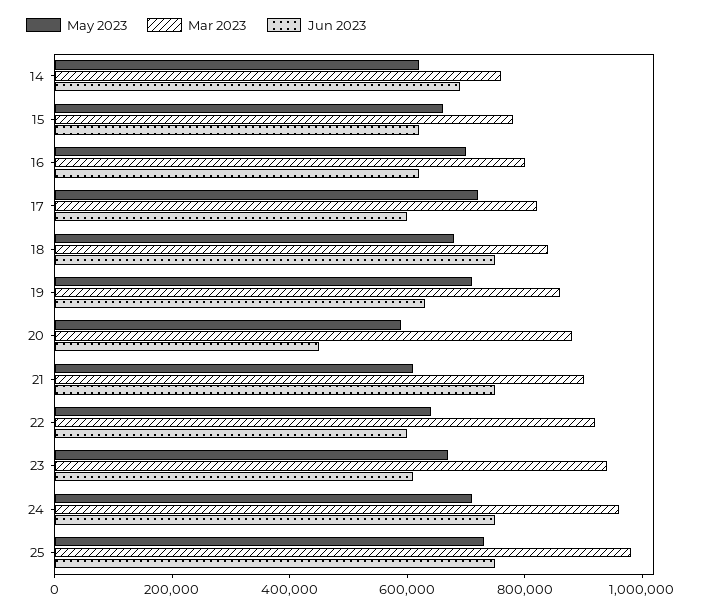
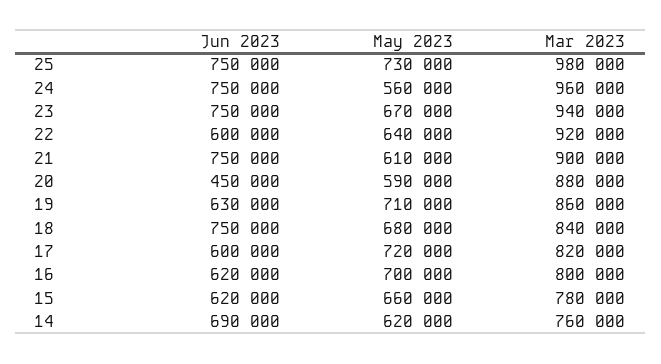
  {
    "May 2023": {
      "14": 620000,
      "15": 660000,
      "16": 700000,
      "17": 720000,
      "18": 680000,
      "19": 710000,
      "20": 590000,
      "21": 610000,
      "22": 640000,
      "23": 670000,
-     "24": 700000,
+     "24": 560000,
      "25": 730000
    },
    "Mar 2023": {
      "14": 760000,
      "15": 780000,
      "16": 800000,
      "17": 820000,
      "18": 840000,
      "19": 860000,
      "20": 880000,
      "21": 900000,
      "22": 920000,
      "23": 940000,
      "24": 960000,
      "25": 980000
    },
    "Jun 2023": {
      "14": 690000,
      "15": 620000,
      "16": 620000,
      "17": 600000,
      "18": 750000,
      "19": 630000,
      "20": 450000,
      "21": 750000,
      "22": 600000,
-     "23": 600000,
+     "23": 750000,
      "24": 750000,
      "25": 750000
    }
  }

